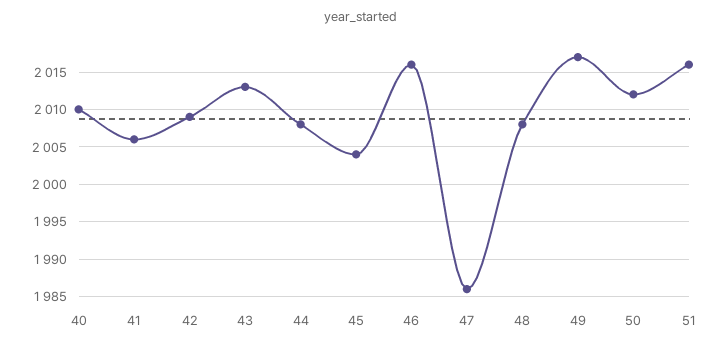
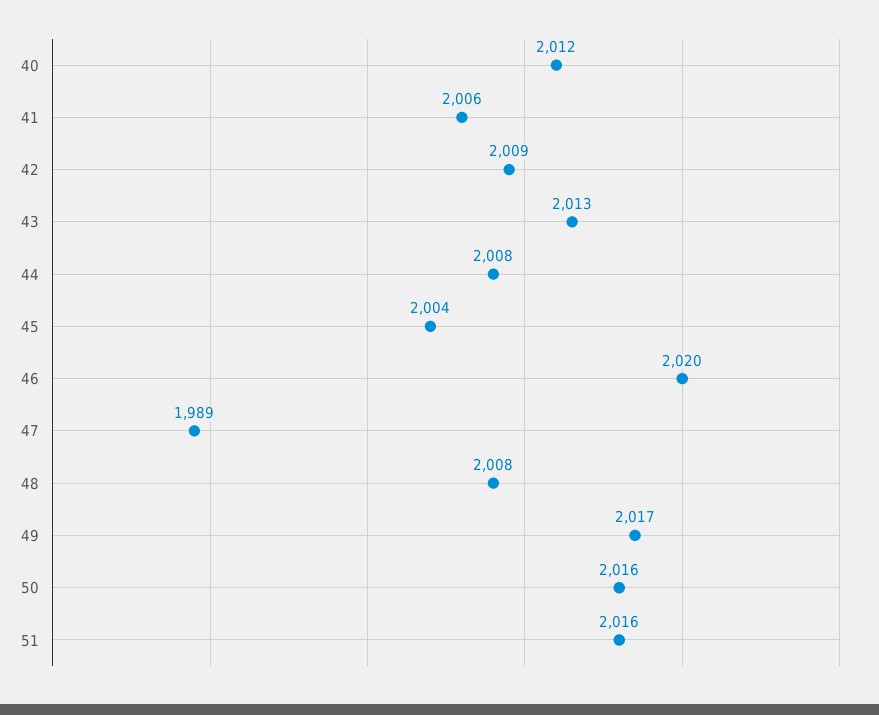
  {
-   "40": 2010,
+   "40": 2012,
    "41": 2006,
    "42": 2009,
    "43": 2013,
    "44": 2008,
    "45": 2004,
-   "46": 2016,
+   "46": 2020,
-   "47": 1986,
+   "47": 1989,
    "48": 2008,
    "49": 2017,
-   "50": 2012,
+   "50": 2016,
    "51": 2016
  }

